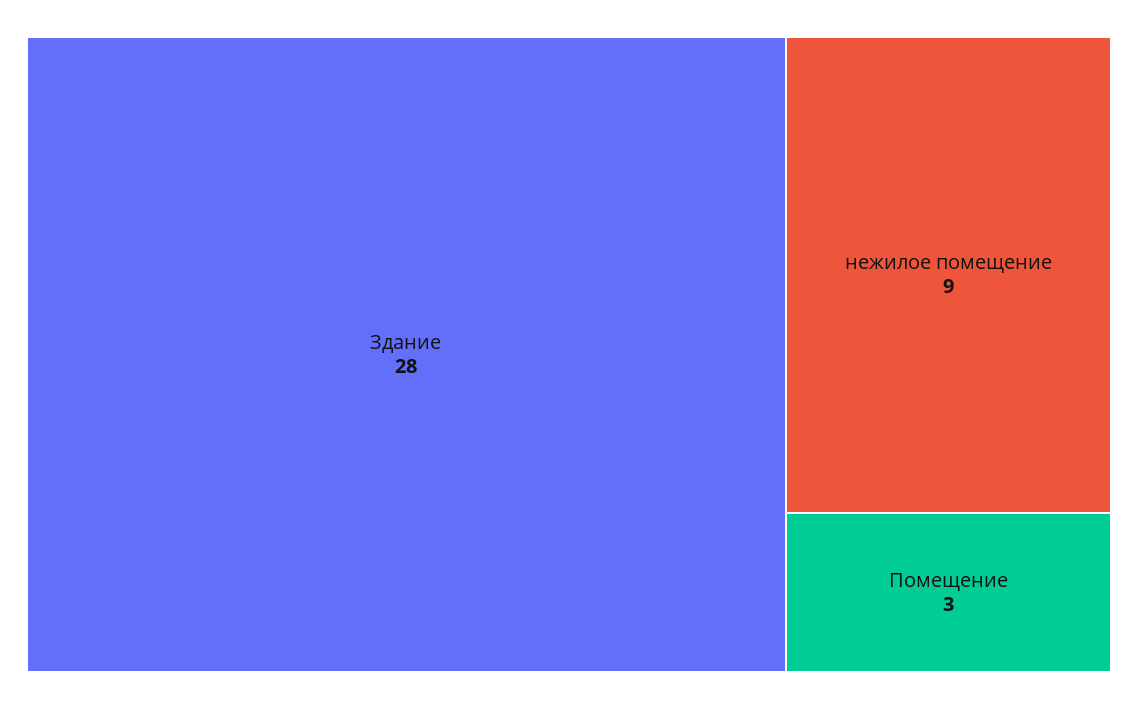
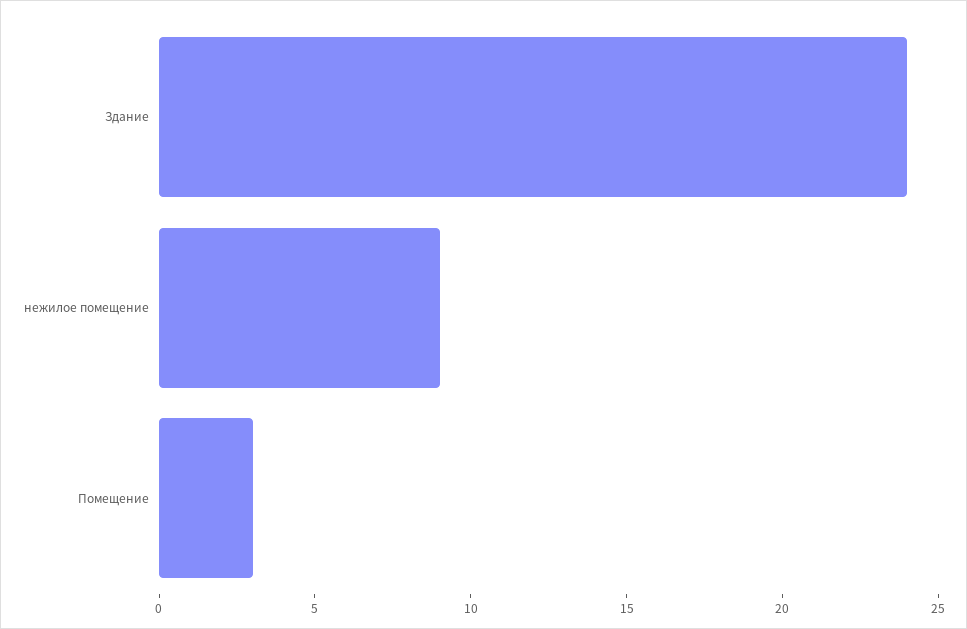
  {
-   "Здание": 28,
+   "Здание": 24,
    "нежилое помещение": 9,
    "Помещение": 3
  }

